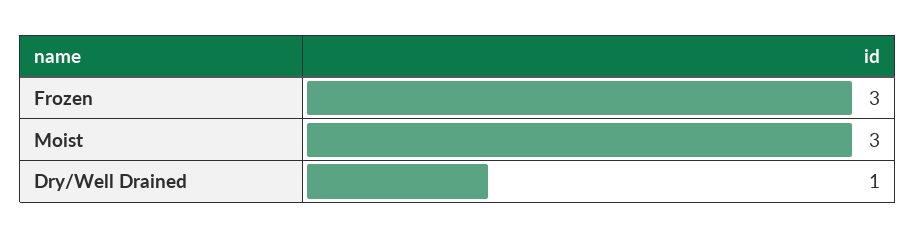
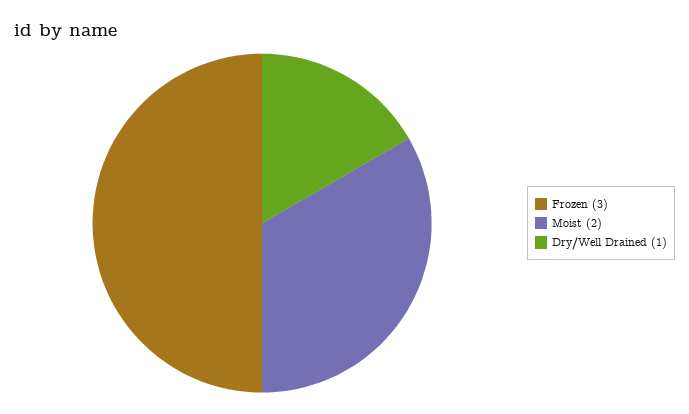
  {
    "Frozen": 3,
-   "Moist": 3,
+   "Moist": 2,
    "Dry/Well Drained": 1
  }

